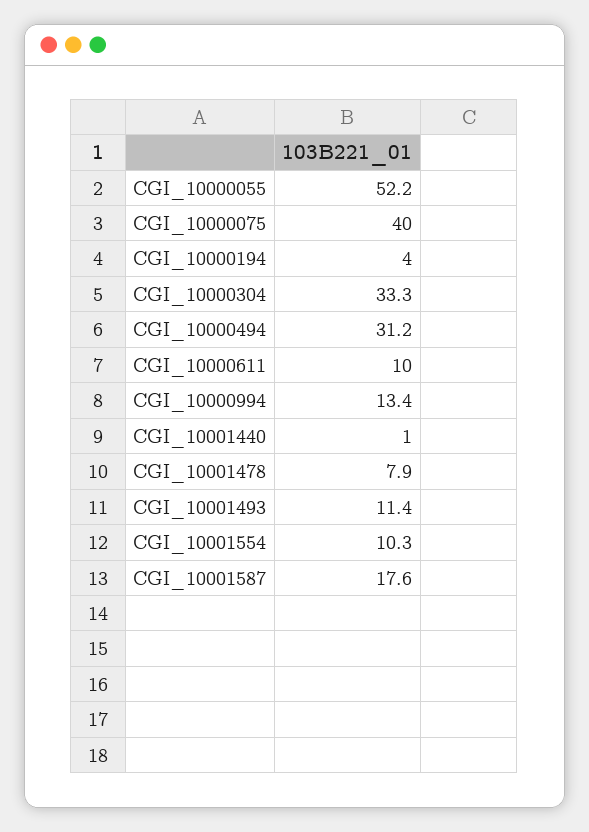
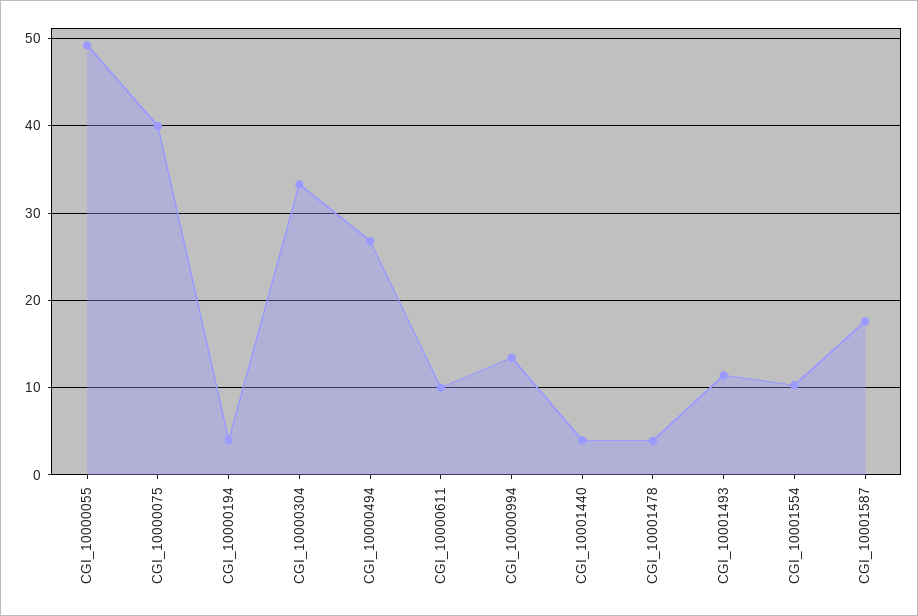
  {
-   "CGI_10000055": 52.2,
+   "CGI_10000055": 49,
    "CGI_10000075": 40,
    "CGI_10000194": 4,
    "CGI_10000304": 33.3,
-   "CGI_10000494": 31.2,
+   "CGI_10000494": 27,
    "CGI_10000611": 10,
    "CGI_10000994": 13.4,
-   "CGI_10001440": 1,
+   "CGI_10001440": 4,
-   "CGI_10001478": 7.9,
+   "CGI_10001478": 4,
    "CGI_10001493": 11.4,
    "CGI_10001554": 10.3,
    "CGI_10001587": 17.6
  }

